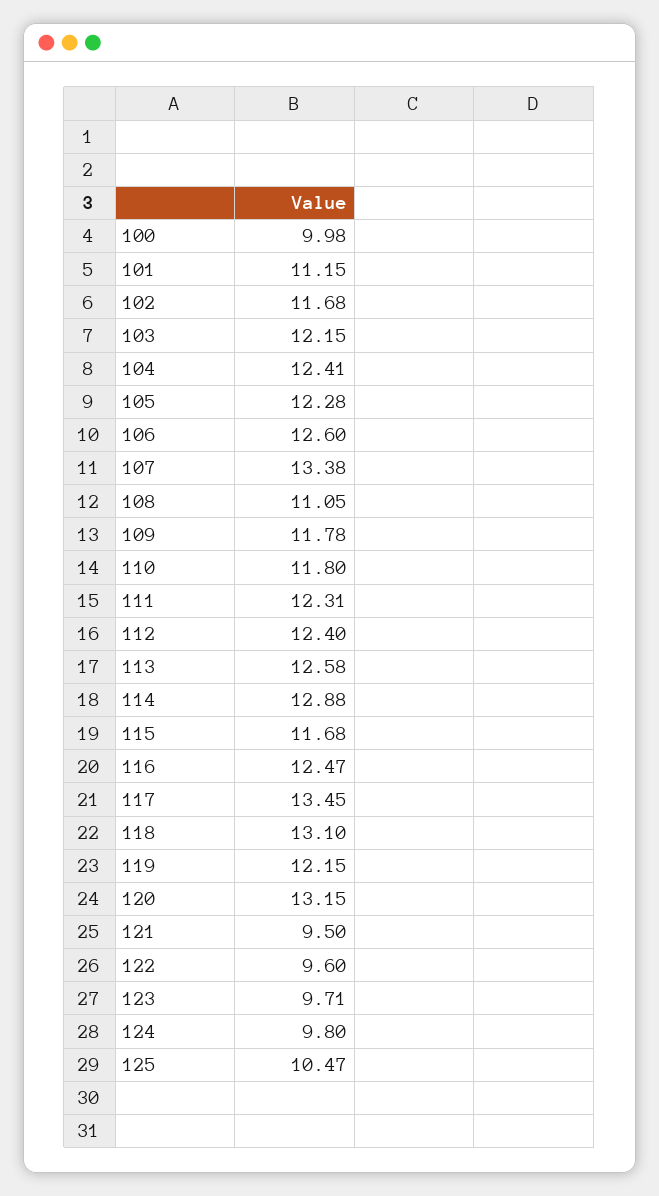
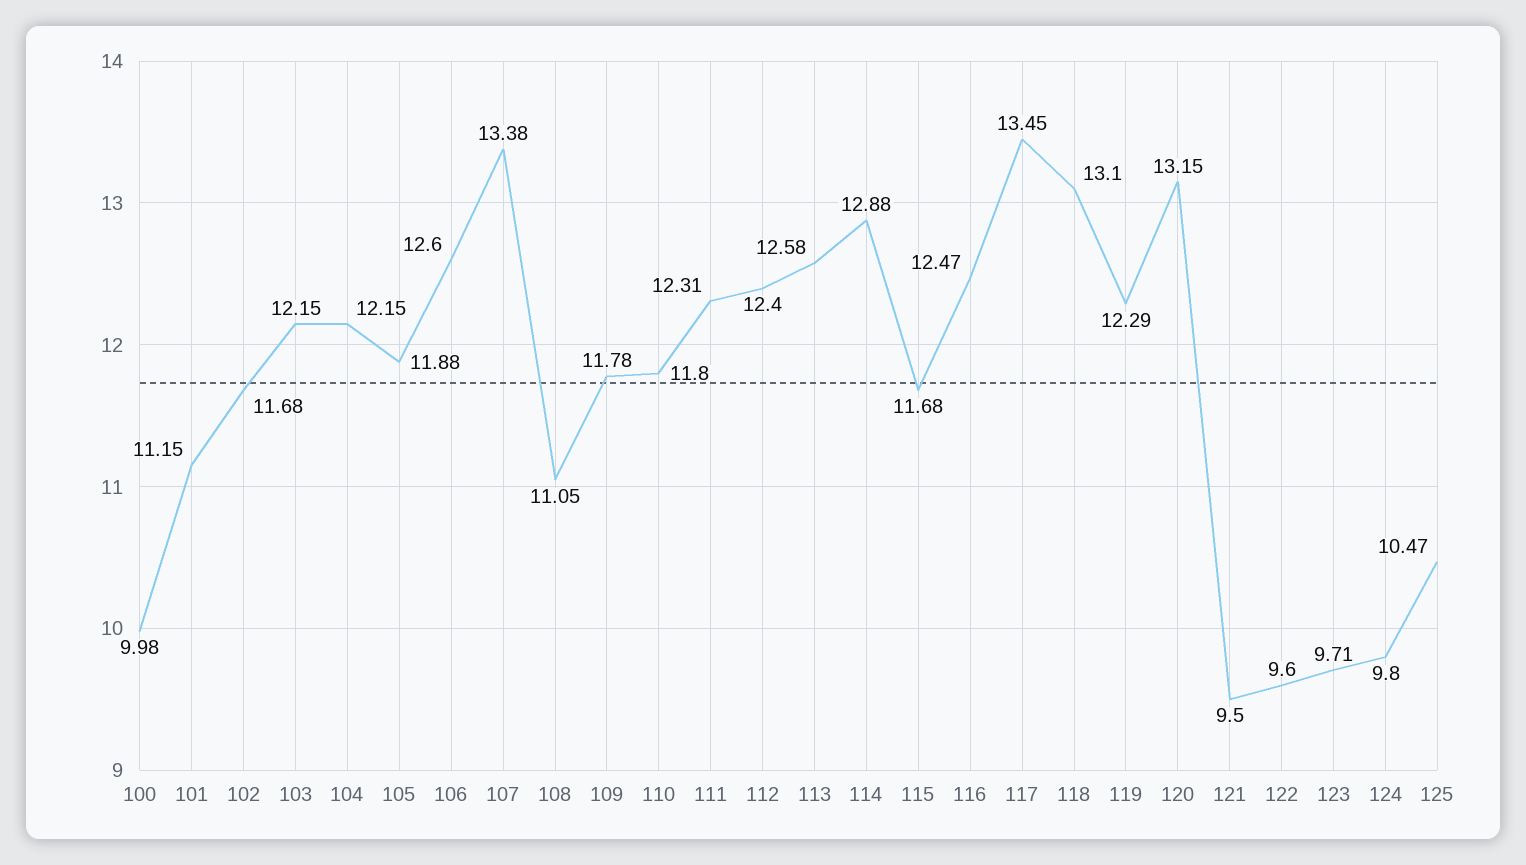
  {
    "100": 9.98,
    "101": 11.15,
    "102": 11.68,
    "103": 12.15,
-   "104": 12.41,
+   "104": 12.15,
-   "105": 12.28,
+   "105": 11.88,
    "106": 12.6,
    "107": 13.38,
    "108": 11.05,
    "109": 11.78,
    "110": 11.8,
    "111": 12.31,
    "112": 12.4,
    "113": 12.58,
    "114": 12.88,
    "115": 11.68,
    "116": 12.47,
    "117": 13.45,
    "118": 13.1,
-   "119": 12.15,
+   "119": 12.29,
    "120": 13.15,
    "121": 9.5,
    "122": 9.6,
    "123": 9.71,
    "124": 9.8,
    "125": 10.47
  }

